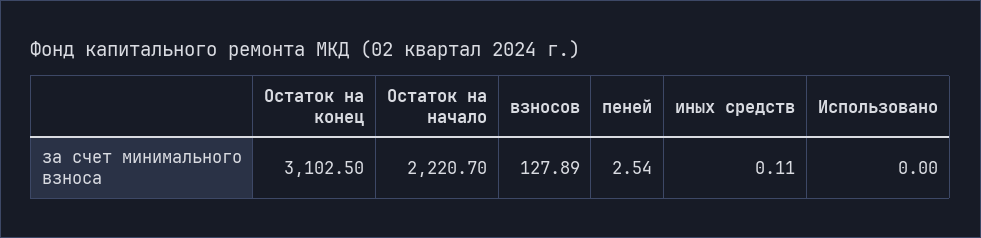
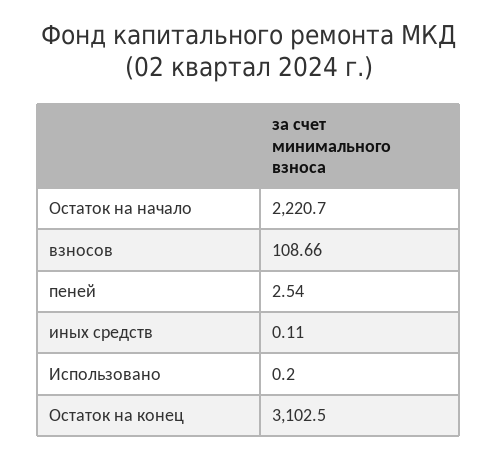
  {
    "Остаток на конец": 3102.5,
    "Остаток на начало": 2220.7,
-   "взносов": 127.89,
+   "взносов": 108.66,
    "пеней": 2.54,
    "иных средств": 0.11,
-   "Использовано": 0
+   "Использовано": 0.2
  }

